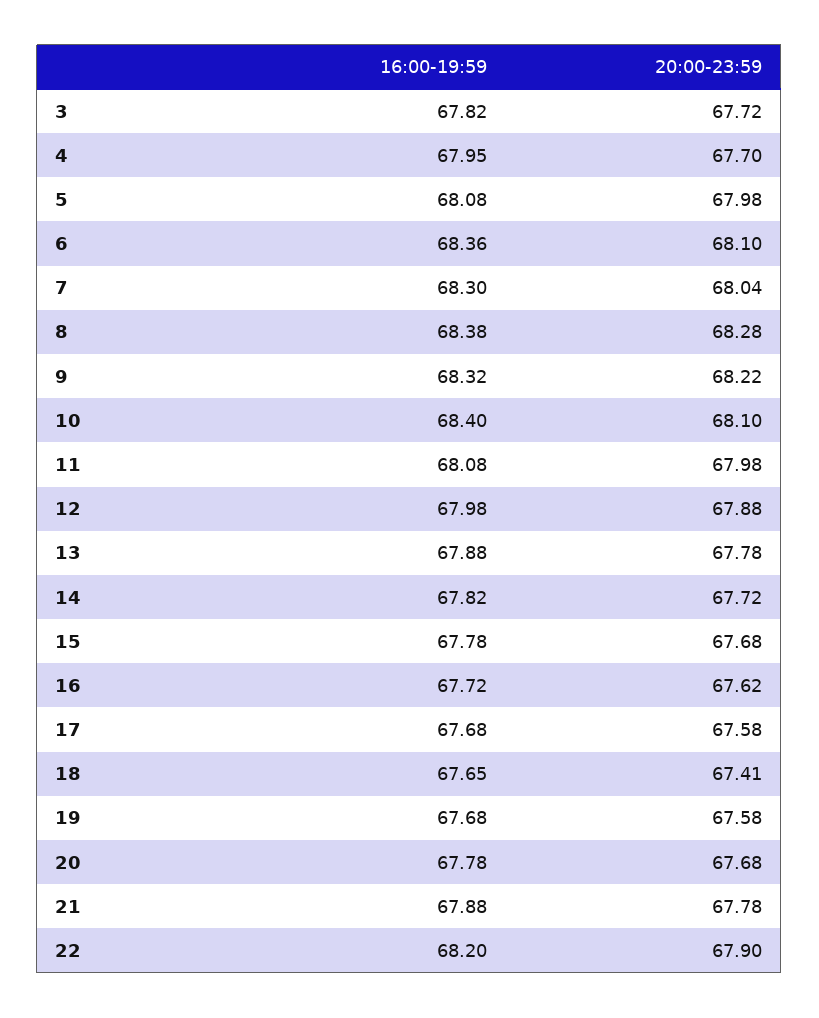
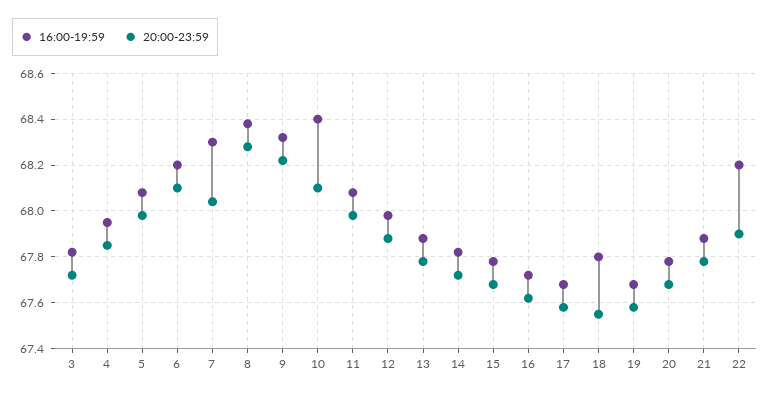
  {
    "16:00-19:59": {
      "3": 67.82,
      "4": 67.95,
      "5": 68.08,
-     "6": 68.36,
+     "6": 68.2,
      "7": 68.3,
      "8": 68.38,
      "9": 68.32,
      "10": 68.4,
      "11": 68.08,
      "12": 67.98,
      "13": 67.88,
      "14": 67.82,
      "15": 67.78,
      "16": 67.72,
      "17": 67.68,
-     "18": 67.65,
+     "18": 67.8,
      "19": 67.68,
      "20": 67.78,
      "21": 67.88,
      "22": 68.2
    },
    "20:00-23:59": {
      "3": 67.72,
-     "4": 67.7,
+     "4": 67.85,
      "5": 67.98,
      "6": 68.1,
      "7": 68.04,
      "8": 68.28,
      "9": 68.22,
      "10": 68.1,
      "11": 67.98,
      "12": 67.88,
      "13": 67.78,
      "14": 67.72,
      "15": 67.68,
      "16": 67.62,
      "17": 67.58,
-     "18": 67.41,
+     "18": 67.55,
      "19": 67.58,
      "20": 67.68,
      "21": 67.78,
      "22": 67.9
    }
  }

